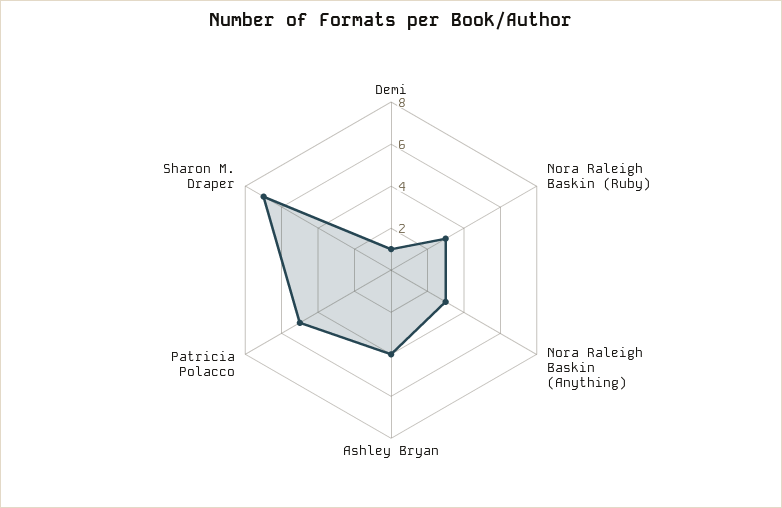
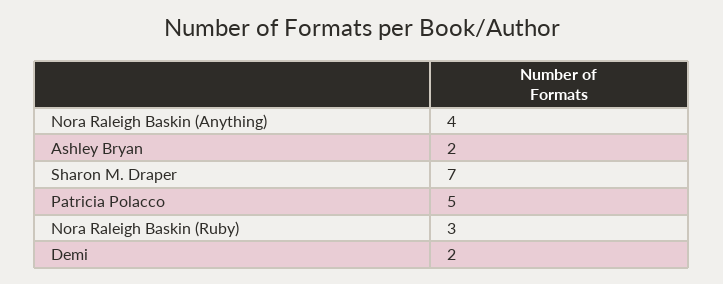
  {
-   "Demi": 1,
+   "Demi": 2,
    "Nora Raleigh Baskin (Ruby)": 3,
-   "Nora Raleigh Baskin (Anything)": 3,
+   "Nora Raleigh Baskin (Anything)": 4,
-   "Ashley Bryan": 4,
+   "Ashley Bryan": 2,
    "Patricia Polacco": 5,
    "Sharon M. Draper": 7
  }

